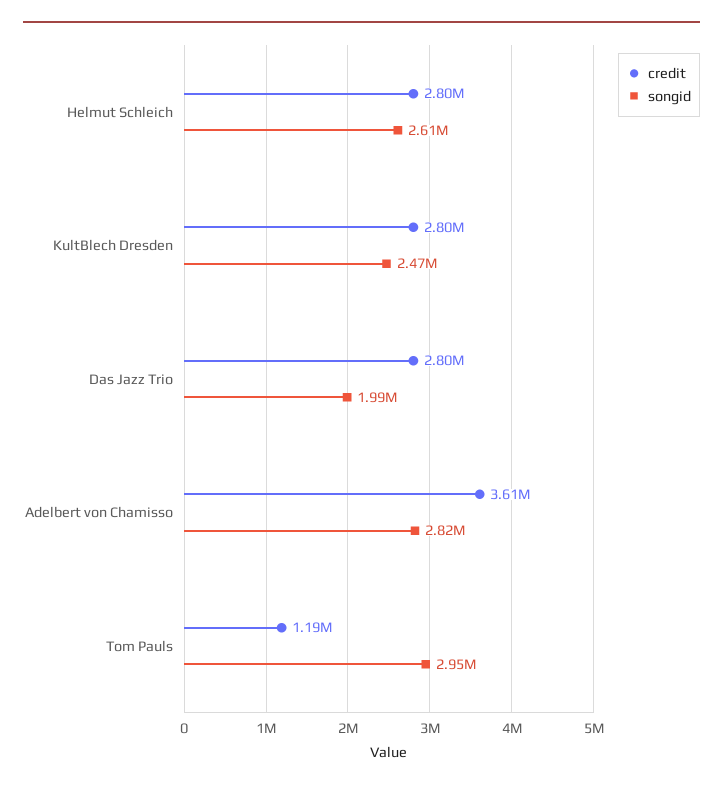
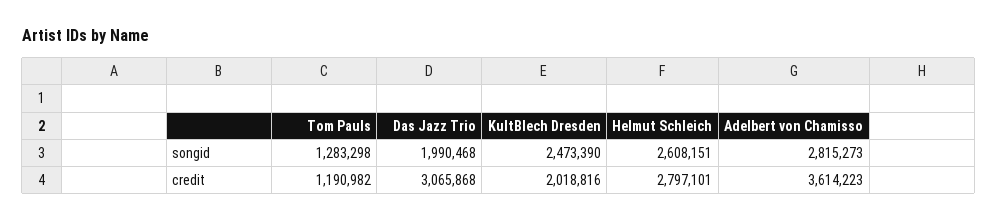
  {
    "credit": {
      "Helmut Schleich": 2797101,
-     "KultBlech Dresden": 2800000,
+     "KultBlech Dresden": 2018816,
-     "Das Jazz Trio": 2800000,
+     "Das Jazz Trio": 3065868,
      "Adelbert von Chamisso": 3614223,
      "Tom Pauls": 1190982
    },
    "songid": {
      "Helmut Schleich": 2608151,
      "KultBlech Dresden": 2473390,
      "Das Jazz Trio": 1990468,
      "Adelbert von Chamisso": 2815273,
-     "Tom Pauls": 2950000
+     "Tom Pauls": 1283298
    }
  }

